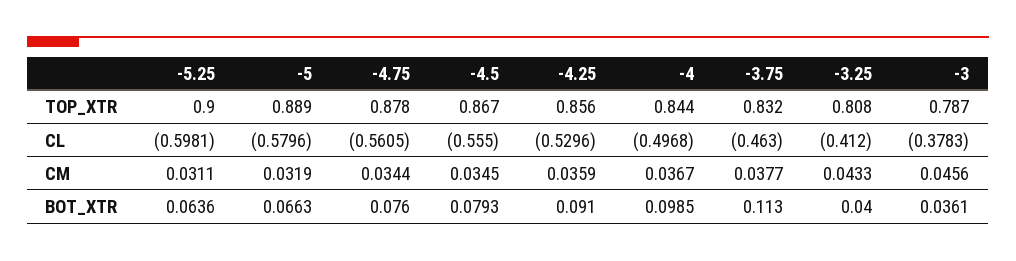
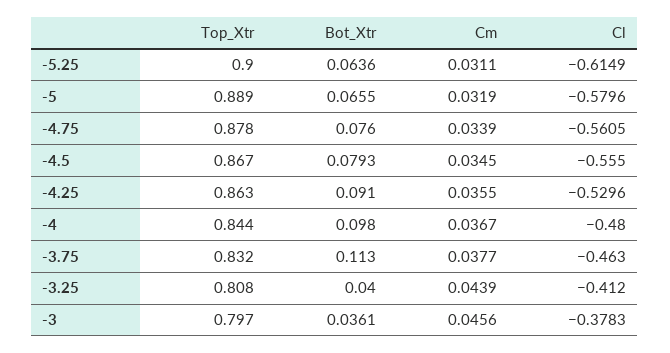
  {
    "-5.25": {
      "TOP_XTR": 0.9,
-     "CL": -0.5981,
+     "CL": -0.6149,
      "CM": 0.0311,
      "BOT_XTR": 0.0636
    },
    "-5": {
      "TOP_XTR": 0.889,
      "CL": -0.5796,
      "CM": 0.0319,
-     "BOT_XTR": 0.0663
+     "BOT_XTR": 0.0655
    },
    "-4.75": {
      "TOP_XTR": 0.878,
      "CL": -0.5605,
-     "CM": 0.0344,
+     "CM": 0.0339,
      "BOT_XTR": 0.076
    },
    "-4.5": {
      "TOP_XTR": 0.867,
      "CL": -0.555,
      "CM": 0.0345,
      "BOT_XTR": 0.0793
    },
    "-4.25": {
-     "TOP_XTR": 0.856,
+     "TOP_XTR": 0.863,
      "CL": -0.5296,
-     "CM": 0.0359,
+     "CM": 0.0355,
      "BOT_XTR": 0.091
    },
    "-4": {
      "TOP_XTR": 0.844,
-     "CL": -0.4968,
+     "CL": -0.48,
      "CM": 0.0367,
-     "BOT_XTR": 0.0985
+     "BOT_XTR": 0.098
    },
    "-3.75": {
      "TOP_XTR": 0.832,
      "CL": -0.463,
      "CM": 0.0377,
      "BOT_XTR": 0.113
    },
    "-3.25": {
      "TOP_XTR": 0.808,
      "CL": -0.412,
-     "CM": 0.0433,
+     "CM": 0.0439,
      "BOT_XTR": 0.04
    },
    "-3": {
-     "TOP_XTR": 0.787,
+     "TOP_XTR": 0.797,
      "CL": -0.3783,
      "CM": 0.0456,
      "BOT_XTR": 0.0361
    }
  }

